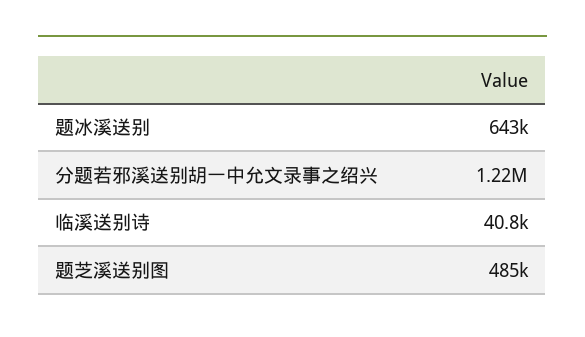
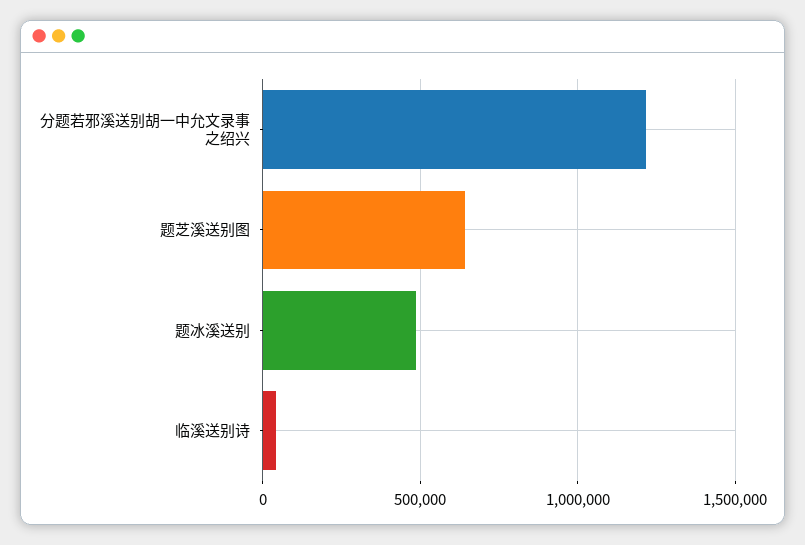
  {
-   "题冰溪送别": 643000,
+   "题冰溪送别": 500000,
    "分题若邪溪送别胡一中允文录事之绍兴": 1220000,
    "临溪送别诗": 40800,
-   "题芝溪送别图": 485000
+   "题芝溪送别图": 650000
  }

